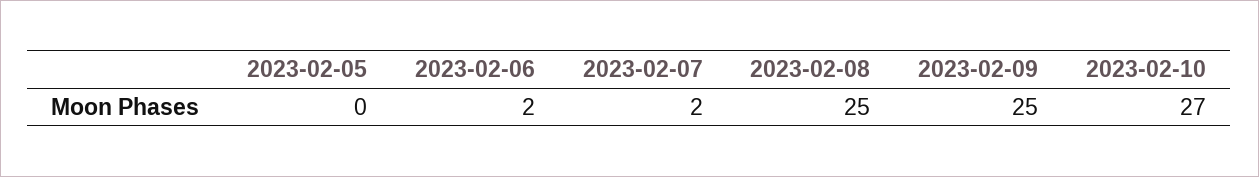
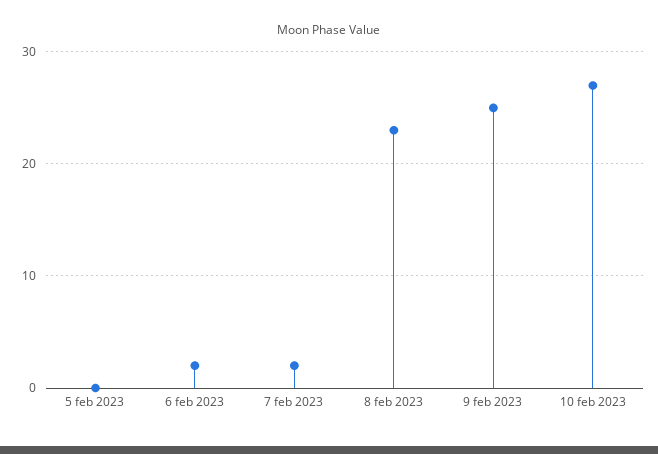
  {
    "2023-02-05": 0,
    "2023-02-06": 2,
    "2023-02-07": 2,
-   "2023-02-08": 25,
+   "2023-02-08": 23,
    "2023-02-09": 25,
    "2023-02-10": 27
  }

